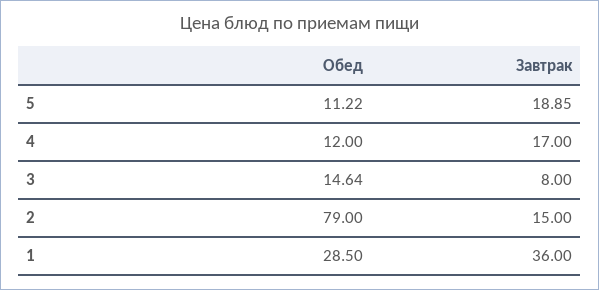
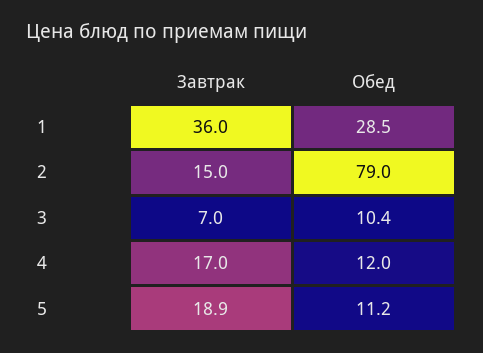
  {
    "Обед": {
      "5": 11.22,
      "4": 12,
-     "3": 14.64,
+     "3": 10.4,
      "2": 79,
      "1": 28.5
    },
    "Завтрак": {
      "5": 18.85,
      "4": 17,
-     "3": 8,
+     "3": 7,
      "2": 15,
      "1": 36
    }
  }

